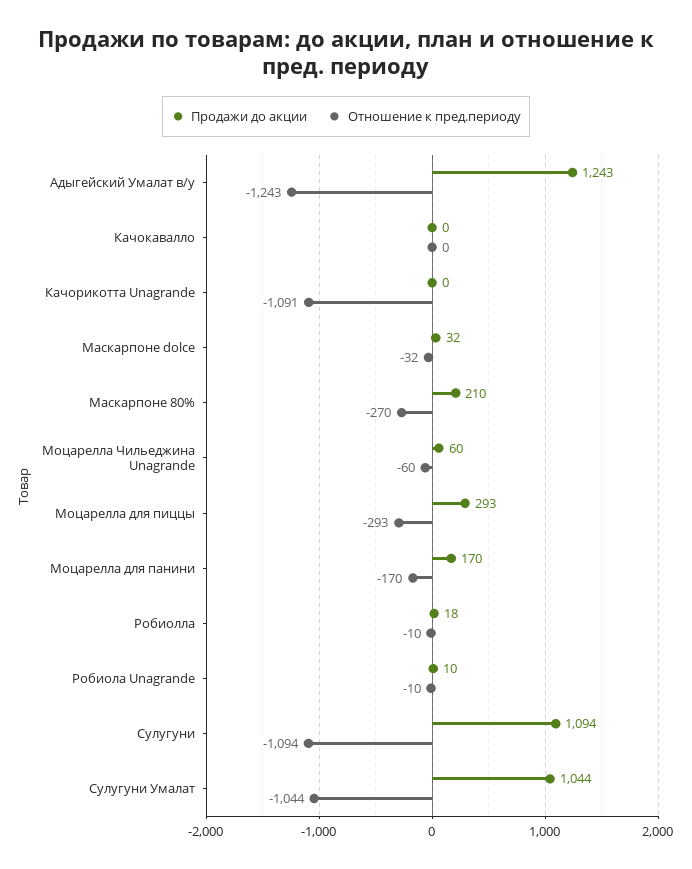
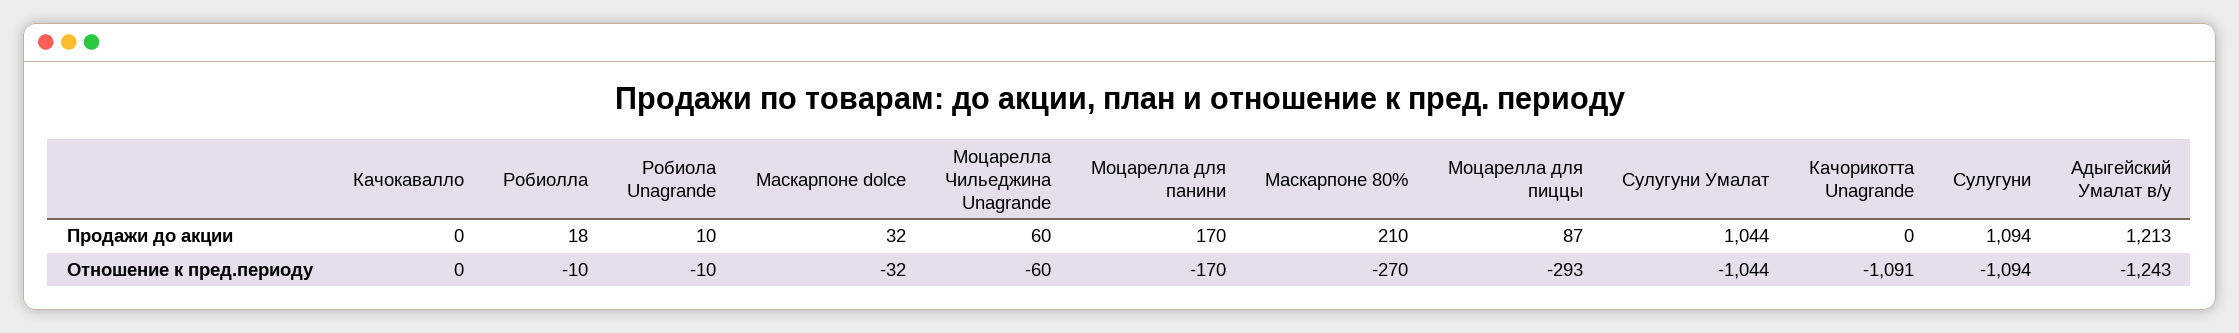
  {
    "Продажи до акции": {
-     "Адыгейский Умалат в/у": 1243,
+     "Адыгейский Умалат в/у": 1213,
      "Качокавалло": 0,
      "Качорикотта Unagrande": 0,
      "Маскарпоне dolce": 32,
      "Маскарпоне 80%": 210,
      "Моцарелла Чильеджина Unаgrande": 60,
-     "Моцарелла для пиццы": 293,
+     "Моцарелла для пиццы": 87,
      "Моцарелла для панини": 170,
      "Робиолла": 18,
      "Рoбиола Unаgrande": 10,
      "Сулугуни": 1094,
      "Сулугуни Умалат": 1044
    },
    "Отношение к пред.периоду": {
      "Адыгейский Умалат в/у": -1243,
      "Качокавалло": 0,
      "Качорикотта Unagrande": -1091,
      "Маскарпоне dolce": -32,
      "Маскарпоне 80%": -270,
      "Моцарелла Чильеджина Unаgrande": -60,
      "Моцарелла для пиццы": -293,
      "Моцарелла для панини": -170,
      "Робиолла": -10,
      "Рoбиола Unаgrande": -10,
      "Сулугуни": -1094,
      "Сулугуни Умалат": -1044
    }
  }

